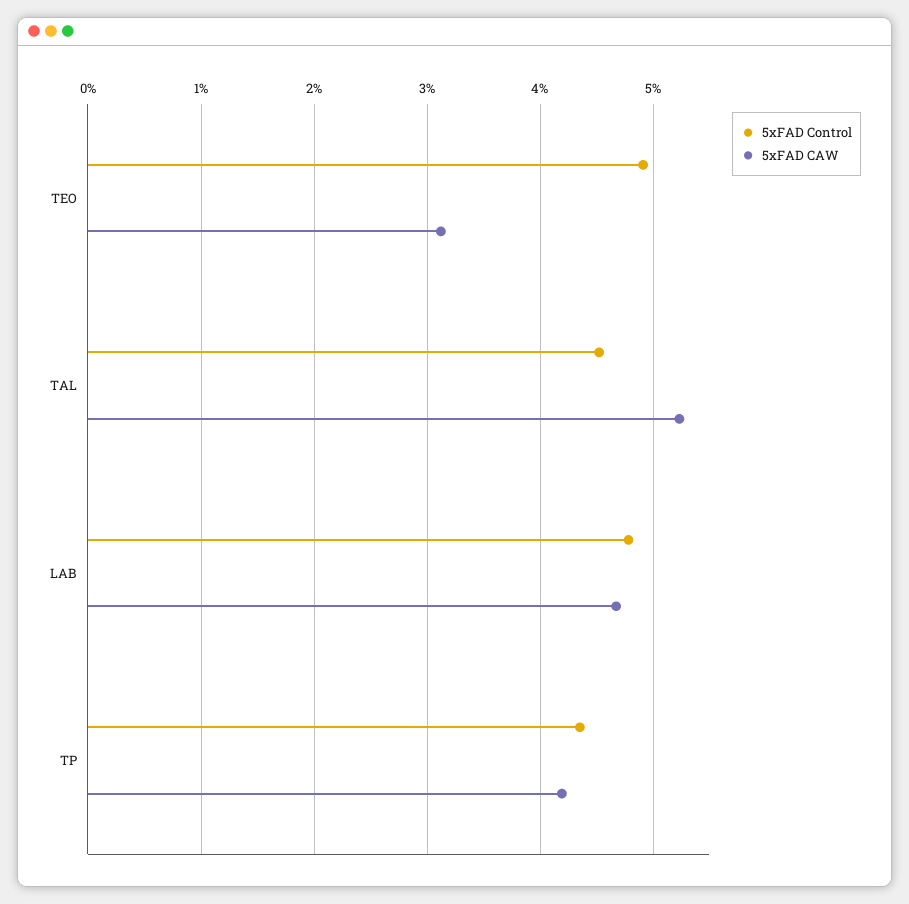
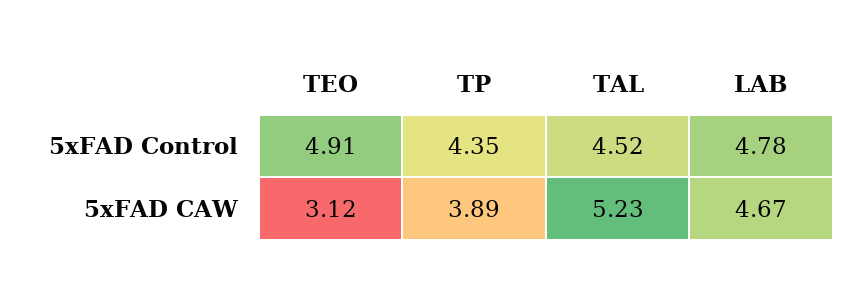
  {
    "5xFAD Control": {
      "TEO": 4.91,
      "TAL": 4.52,
      "LAB": 4.78,
      "TP": 4.35
    },
    "5xFAD CAW": {
      "TEO": 3.12,
      "TAL": 5.23,
      "LAB": 4.67,
-     "TP": 4.2
+     "TP": 3.89
    }
  }

